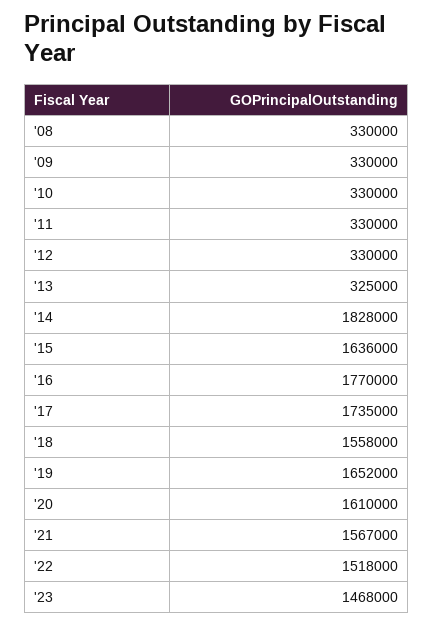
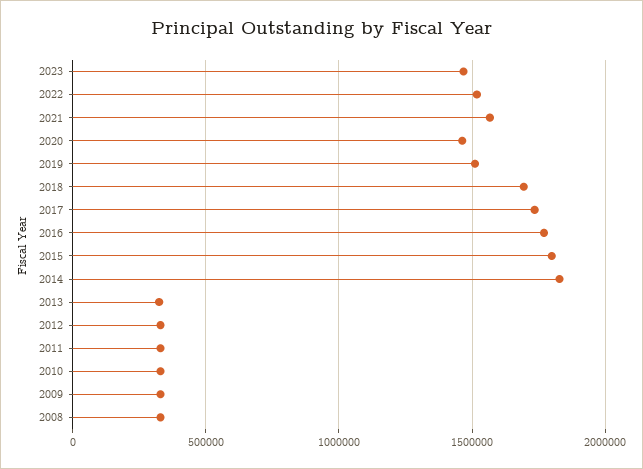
  {
    "'08": 330000,
    "'09": 330000,
    "'10": 330000,
    "'11": 330000,
    "'12": 330000,
    "'13": 325000,
    "'14": 1828000,
-   "'15": 1636000,
+   "'15": 1800000,
    "'16": 1770000,
    "'17": 1735000,
-   "'18": 1558000,
+   "'18": 1700000,
-   "'19": 1652000,
+   "'19": 1500000,
-   "'20": 1610000,
+   "'20": 1450000,
    "'21": 1567000,
    "'22": 1518000,
    "'23": 1468000
  }

